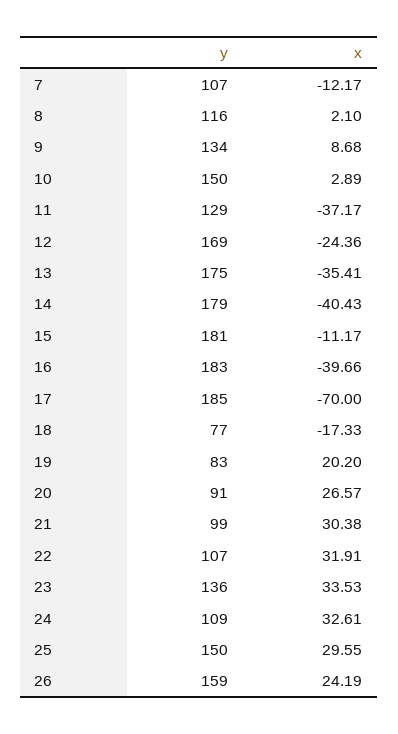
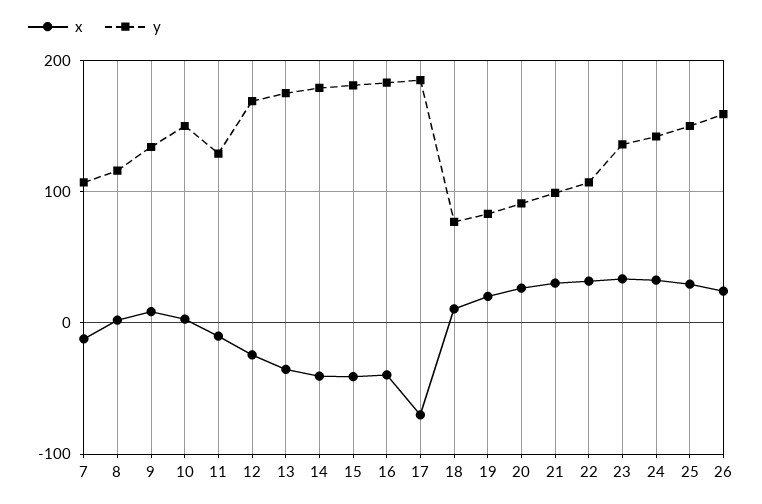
  {
    "y": {
      "7": 107,
      "8": 116,
      "9": 134,
      "10": 150,
      "11": 129,
      "12": 169,
      "13": 175,
      "14": 179,
      "15": 181,
      "16": 183,
      "17": 185,
      "18": 77,
      "19": 83,
      "20": 91,
      "21": 99,
      "22": 107,
      "23": 136,
-     "24": 109,
+     "24": 140,
      "25": 150,
      "26": 159
    },
    "x": {
      "7": -12.17,
      "8": 2.1,
      "9": 8.68,
      "10": 2.89,
-     "11": -37.17,
+     "11": -10,
      "12": -24.36,
      "13": -35.41,
      "14": -40.43,
-     "15": -11.17,
+     "15": -40,
      "16": -39.66,
      "17": -70,
-     "18": -17.33,
+     "18": 10,
      "19": 20.2,
      "20": 26.57,
      "21": 30.38,
      "22": 31.91,
      "23": 33.53,
      "24": 32.61,
      "25": 29.55,
      "26": 24.19
    }
  }

